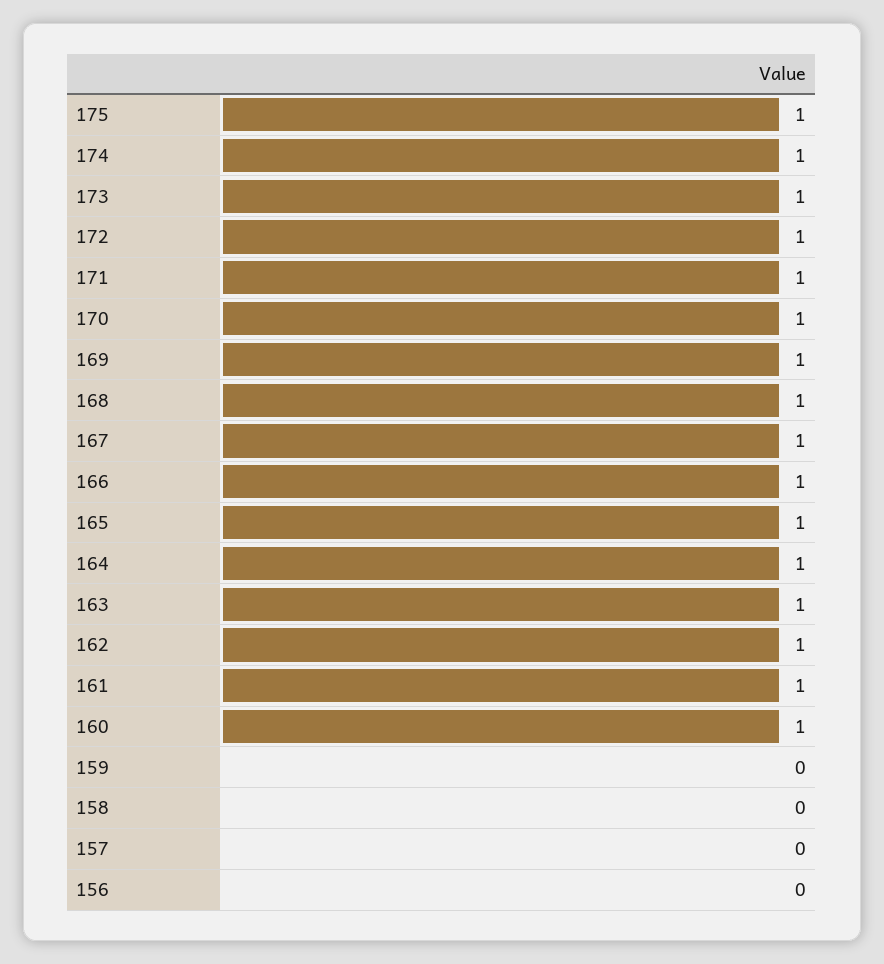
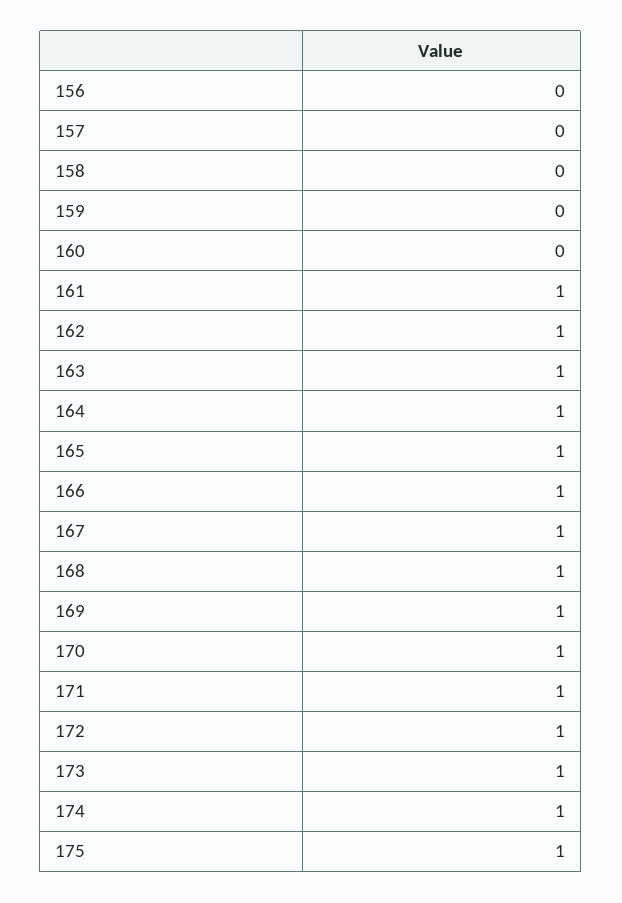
  {
    "175": 1,
    "174": 1,
    "173": 1,
    "172": 1,
    "171": 1,
    "170": 1,
    "169": 1,
    "168": 1,
    "167": 1,
    "166": 1,
    "165": 1,
    "164": 1,
    "163": 1,
    "162": 1,
    "161": 1,
-   "160": 1,
+   "160": 0,
    "159": 0,
    "158": 0,
    "157": 0,
    "156": 0
  }

